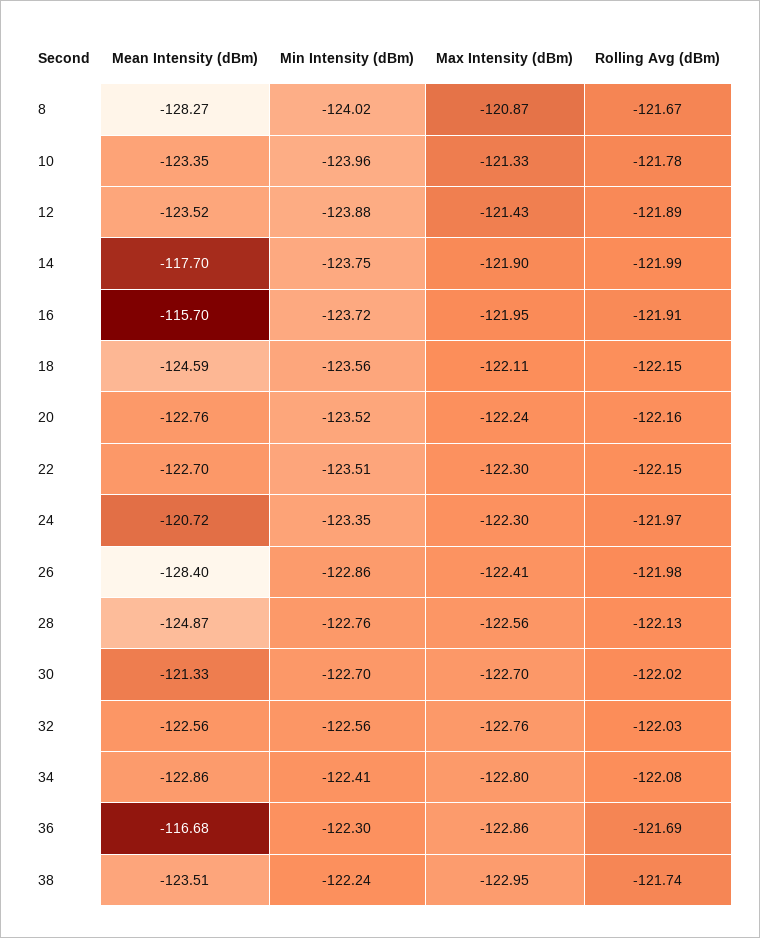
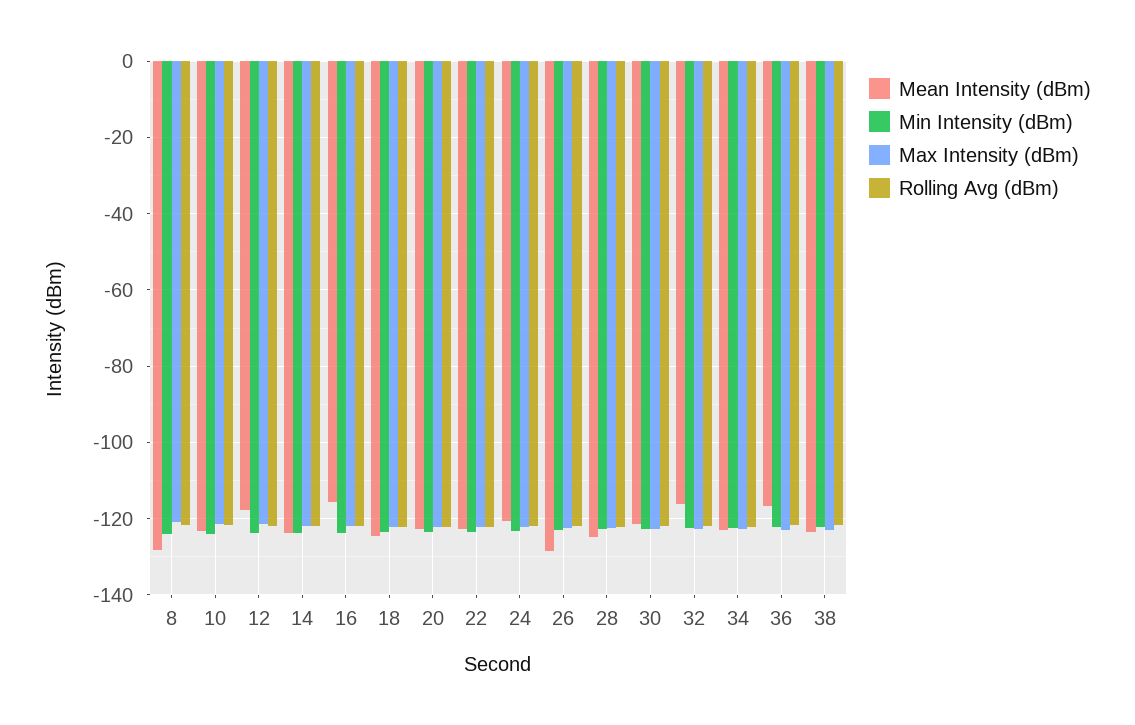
  {
    "Mean Intensity (dBm)": {
      "8": -128.27,
      "10": -123.35,
-     "12": -123.52,
+     "12": -118,
-     "14": -117.7,
+     "14": -124,
      "16": -115.7,
      "18": -124.59,
      "20": -122.76,
      "22": -122.7,
      "24": -120.72,
      "26": -128.4,
      "28": -124.87,
      "30": -121.33,
-     "32": -122.56,
+     "32": -116,
      "34": -122.86,
      "36": -116.68,
      "38": -123.51
    },
    "Min Intensity (dBm)": {
      "8": -124.02,
      "10": -123.96,
      "12": -123.88,
      "14": -123.75,
      "16": -123.72,
      "18": -123.56,
      "20": -123.52,
      "22": -123.51,
      "24": -123.35,
      "26": -122.86,
      "28": -122.76,
      "30": -122.7,
      "32": -122.56,
      "34": -122.41,
      "36": -122.3,
      "38": -122.24
    },
    "Max Intensity (dBm)": {
      "8": -120.87,
      "10": -121.33,
      "12": -121.43,
      "14": -121.9,
      "16": -121.95,
      "18": -122.11,
      "20": -122.24,
      "22": -122.3,
      "24": -122.3,
      "26": -122.41,
      "28": -122.56,
      "30": -122.7,
      "32": -122.76,
      "34": -122.8,
      "36": -122.86,
      "38": -122.95
    },
    "Rolling Avg (dBm)": {
      "8": -121.67,
      "10": -121.78,
      "12": -121.89,
      "14": -121.99,
      "16": -121.91,
      "18": -122.15,
      "20": -122.16,
      "22": -122.15,
      "24": -121.97,
      "26": -121.98,
      "28": -122.13,
      "30": -122.02,
      "32": -122.03,
      "34": -122.08,
      "36": -121.69,
      "38": -121.74
    }
  }

